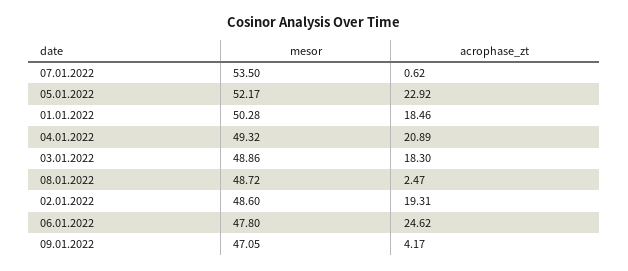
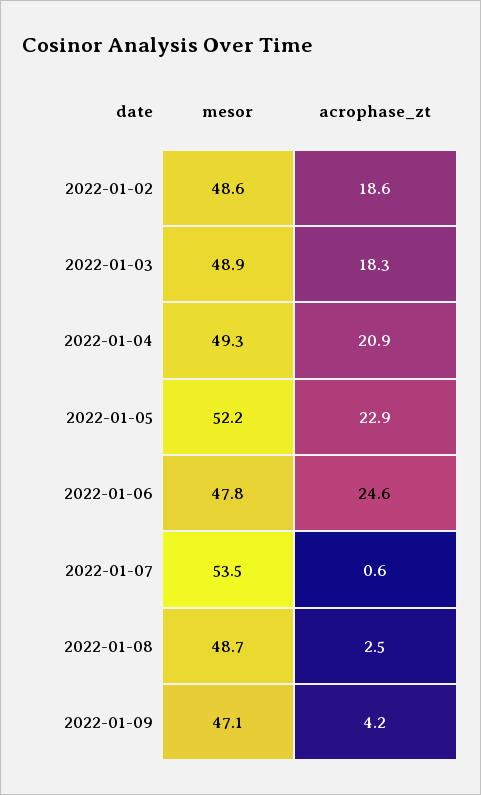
  {
    "mesor": {
      "07.01.2022": 53.5,
      "05.01.2022": 52.17,
-     "01.01.2022": 50.28,
      "04.01.2022": 49.32,
      "03.01.2022": 48.86,
      "08.01.2022": 48.72,
      "02.01.2022": 48.6,
      "06.01.2022": 47.8,
      "09.01.2022": 47.05
    },
    "acrophase_zt": {
      "07.01.2022": 0.62,
      "05.01.2022": 22.92,
-     "01.01.2022": 18.46,
      "04.01.2022": 20.89,
      "03.01.2022": 18.3,
      "08.01.2022": 2.47,
-     "02.01.2022": 19.31,
+     "02.01.2022": 18.6,
      "06.01.2022": 24.62,
      "09.01.2022": 4.17
    }
  }

